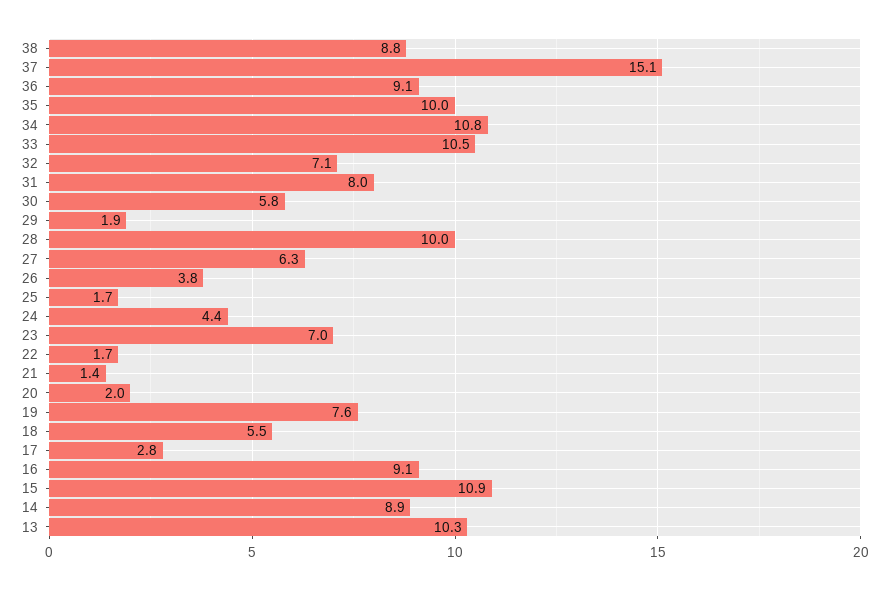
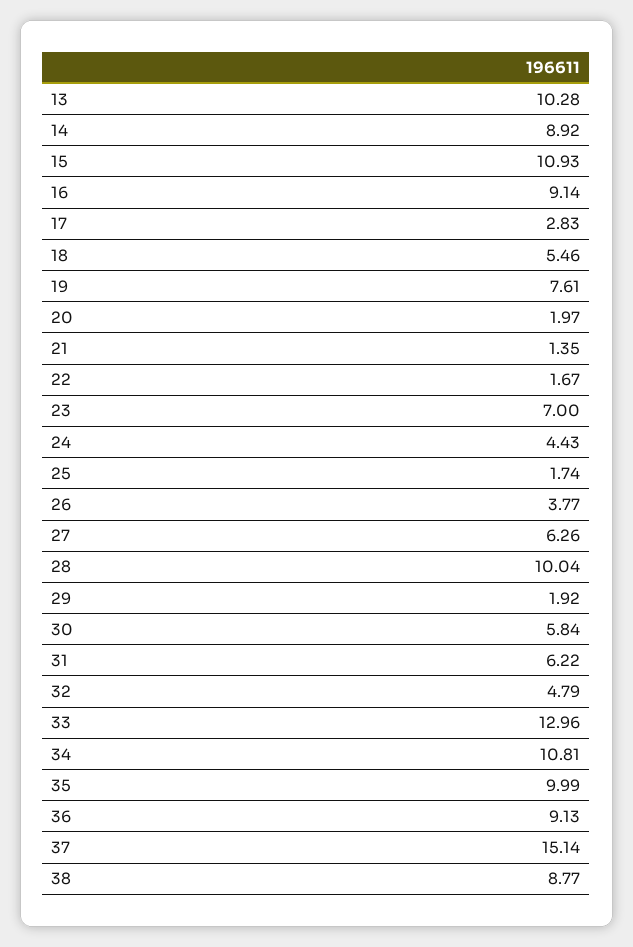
  {
    "38": 8.77,
    "37": 15.14,
    "36": 9.13,
    "35": 9.99,
    "34": 10.81,
-   "33": 10.5,
+   "33": 12.96,
-   "32": 7.1,
+   "32": 4.79,
-   "31": 8,
+   "31": 6.22,
    "30": 5.84,
    "29": 1.92,
    "28": 10.04,
    "27": 6.26,
    "26": 3.77,
    "25": 1.74,
    "24": 4.43,
    "23": 7,
    "22": 1.67,
    "21": 1.35,
    "20": 1.97,
    "19": 7.61,
    "18": 5.46,
    "17": 2.83,
    "16": 9.14,
    "15": 10.93,
    "14": 8.92,
    "13": 10.28
  }

